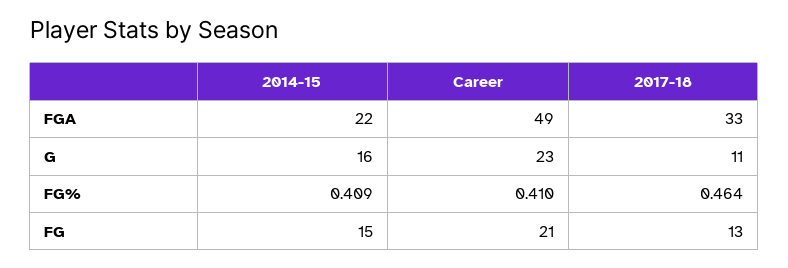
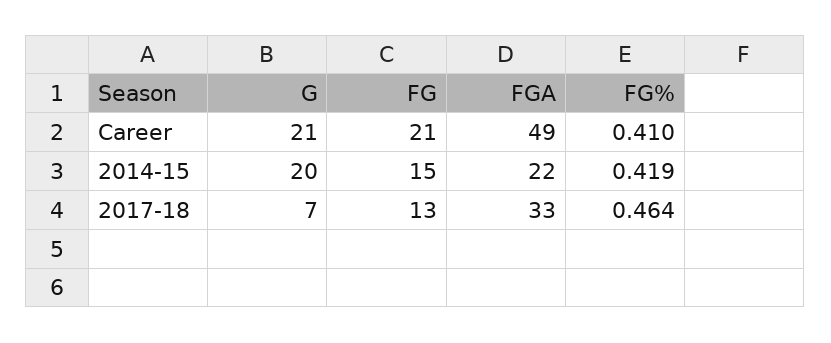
  {
    "2014-15": {
      "FGA": 22,
-     "G": 16,
+     "G": 20,
-     "FG%": 0.409,
+     "FG%": 0.419,
      "FG": 15
    },
    "Career": {
      "FGA": 49,
-     "G": 23,
+     "G": 21,
      "FG%": 0.41,
      "FG": 21
    },
    "2017-18": {
      "FGA": 33,
-     "G": 11,
+     "G": 7,
      "FG%": 0.464,
      "FG": 13
    }
  }

